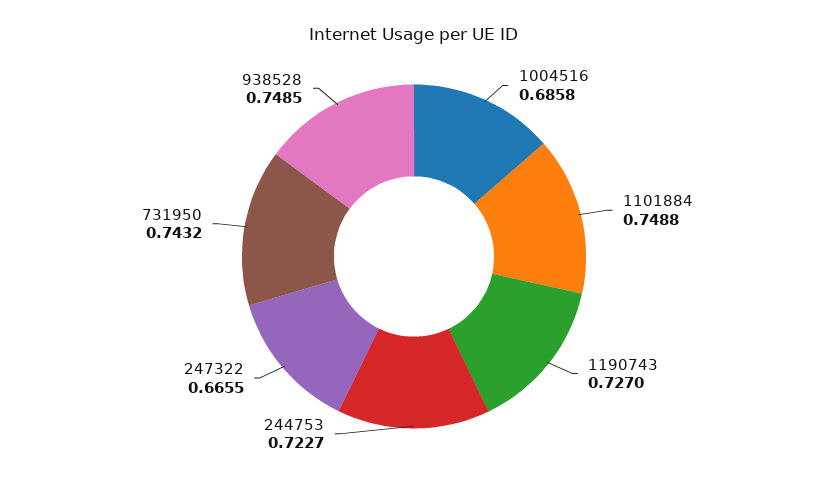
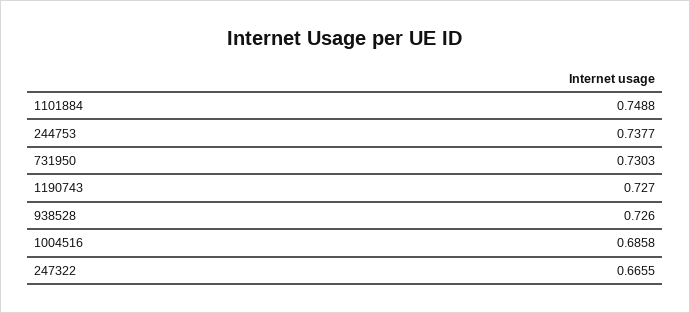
  {
    "1004516": 0.6858,
    "1101884": 0.7488,
    "1190743": 0.727,
-   "244753": 0.7227,
+   "244753": 0.7377,
    "247322": 0.6655,
-   "731950": 0.7432,
+   "731950": 0.7303,
-   "938528": 0.7485
+   "938528": 0.726
  }

